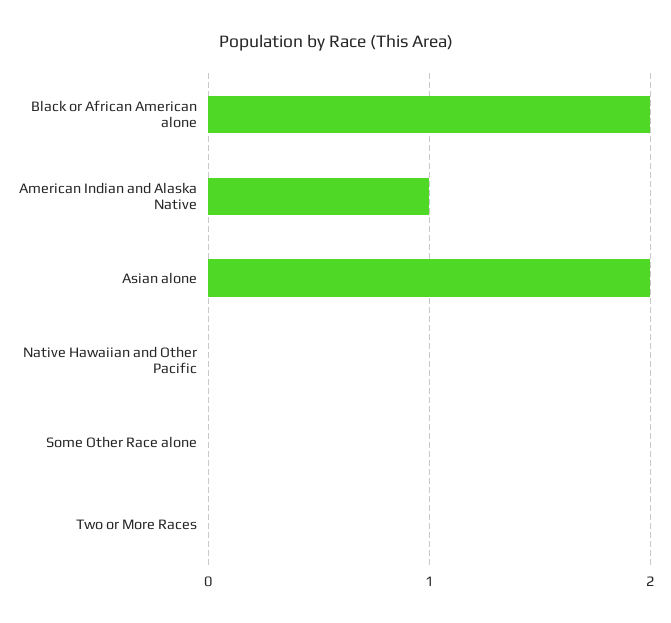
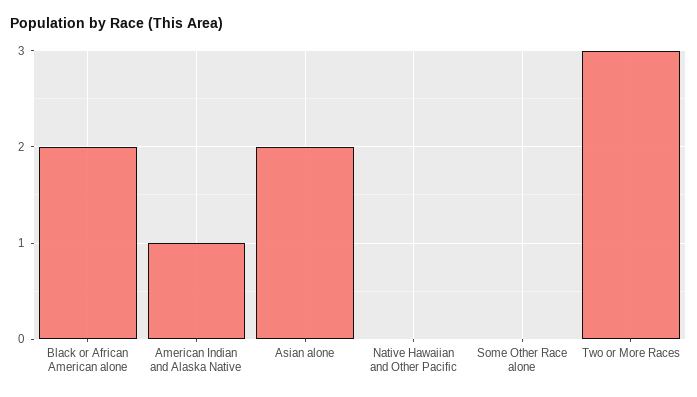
  {
    "Black or African American alone": 2,
    "American Indian and Alaska Native": 1,
    "Asian alone": 2,
    "Native Hawaiian and Other Pacific": 0,
    "Some Other Race alone": 0,
-   "Two or More Races": 0
+   "Two or More Races": 3
  }

